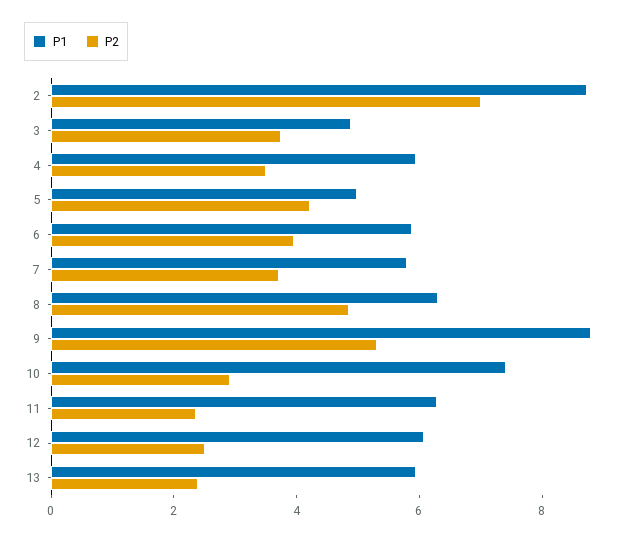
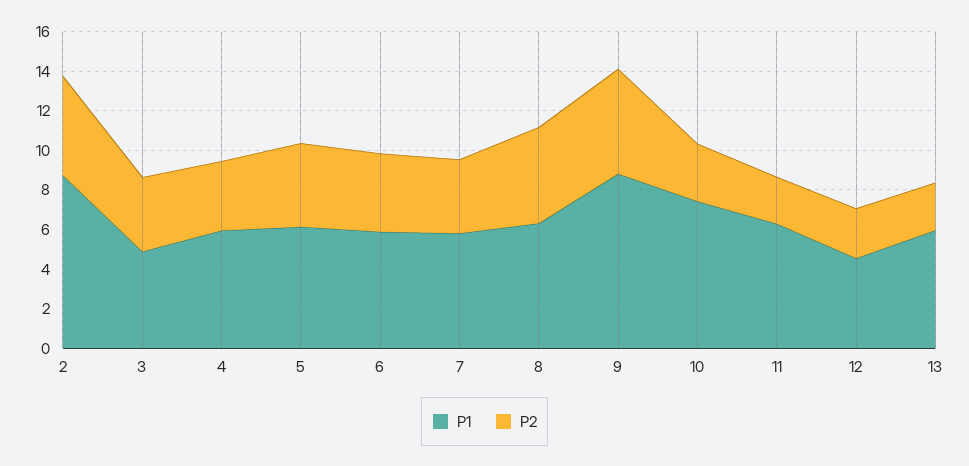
  {
    "P1": {
      "2": 8.5,
      "3": 5,
      "4": 6,
-     "5": 5,
+     "5": 6,
      "6": 6,
      "7": 6,
      "8": 6.5,
      "9": 9,
      "10": 7.5,
      "11": 6.5,
-     "12": 6,
+     "12": 4.5,
      "13": 6
    },
    "P2": {
-     "2": 7,
+     "2": 5,
      "3": 4,
      "4": 3.5,
      "5": 4,
      "6": 4,
      "7": 3.5,
      "8": 5,
      "9": 5.5,
      "10": 3,
      "11": 2.5,
      "12": 2.5,
      "13": 2.5
    }
  }

